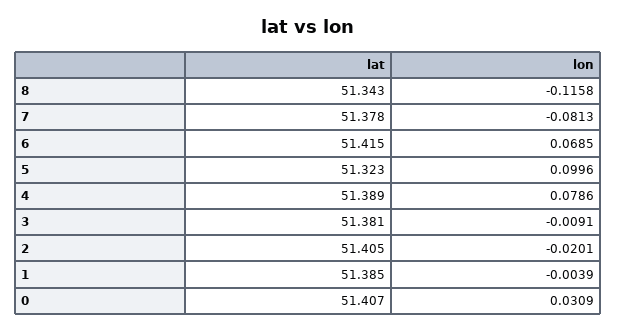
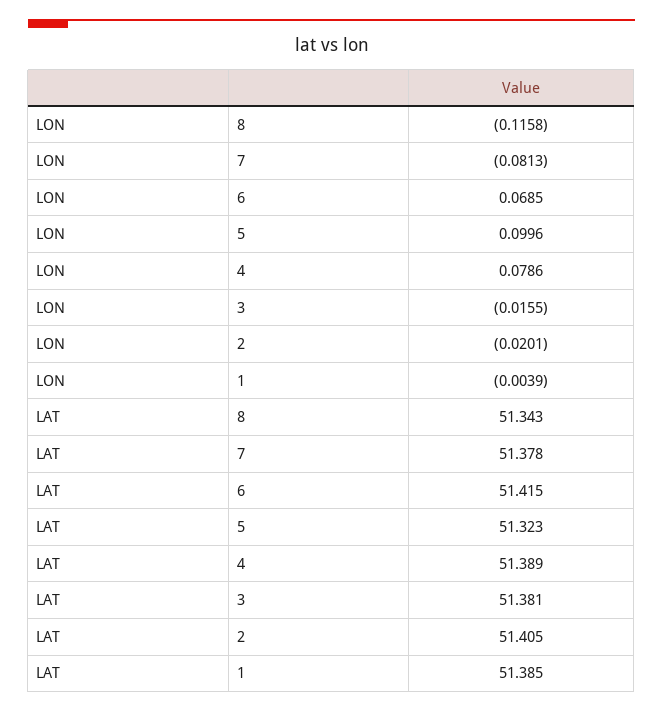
  {
    "lat": {
      "8": 51.343,
      "7": 51.378,
      "6": 51.415,
      "5": 51.323,
      "4": 51.389,
      "3": 51.381,
      "2": 51.405,
-     "1": 51.385,
+     "1": 51.385
-     "0": 51.407
    },
    "lon": {
      "8": -0.1158,
      "7": -0.0813,
      "6": 0.0685,
      "5": 0.0996,
      "4": 0.0786,
-     "3": -0.0091,
+     "3": -0.0155,
      "2": -0.0201,
-     "1": -0.0039,
+     "1": -0.0039
-     "0": 0.0309
    }
  }

